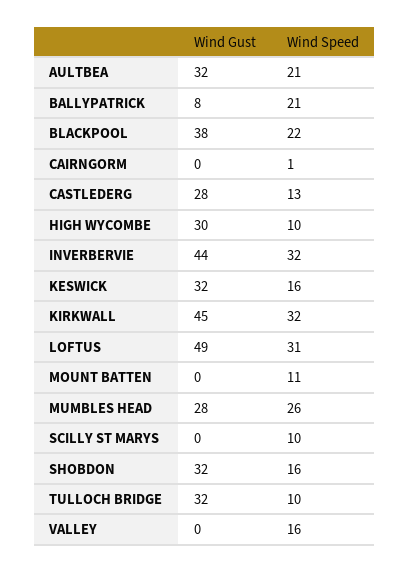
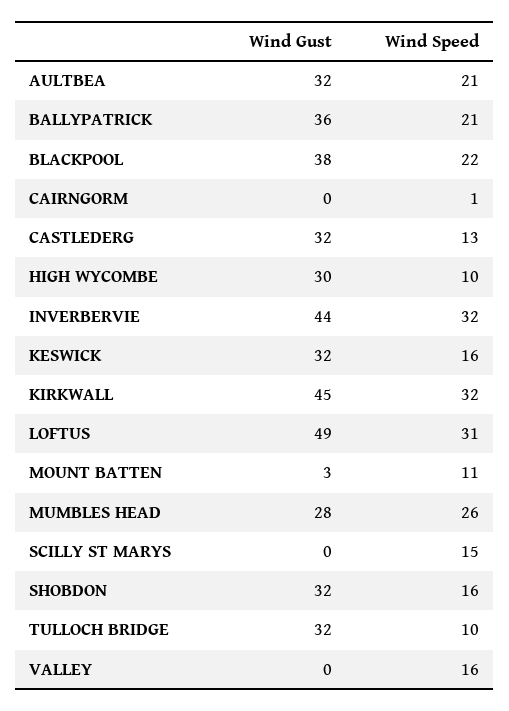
  {
    "Wind Gust": {
      "AULTBEA": 32,
-     "BALLYPATRICK": 8,
+     "BALLYPATRICK": 36,
      "BLACKPOOL": 38,
      "CAIRNGORM": 0,
-     "CASTLEDERG": 28,
+     "CASTLEDERG": 32,
      "HIGH WYCOMBE": 30,
      "INVERBERVIE": 44,
      "KESWICK": 32,
      "KIRKWALL": 45,
      "LOFTUS": 49,
-     "MOUNT BATTEN": 0,
+     "MOUNT BATTEN": 3,
      "MUMBLES HEAD": 28,
      "SCILLY ST MARYS": 0,
      "SHOBDON": 32,
      "TULLOCH BRIDGE": 32,
      "VALLEY": 0
    },
    "Wind Speed": {
      "AULTBEA": 21,
      "BALLYPATRICK": 21,
      "BLACKPOOL": 22,
      "CAIRNGORM": 1,
      "CASTLEDERG": 13,
      "HIGH WYCOMBE": 10,
      "INVERBERVIE": 32,
      "KESWICK": 16,
      "KIRKWALL": 32,
      "LOFTUS": 31,
      "MOUNT BATTEN": 11,
      "MUMBLES HEAD": 26,
-     "SCILLY ST MARYS": 10,
+     "SCILLY ST MARYS": 15,
      "SHOBDON": 16,
      "TULLOCH BRIDGE": 10,
      "VALLEY": 16
    }
  }

